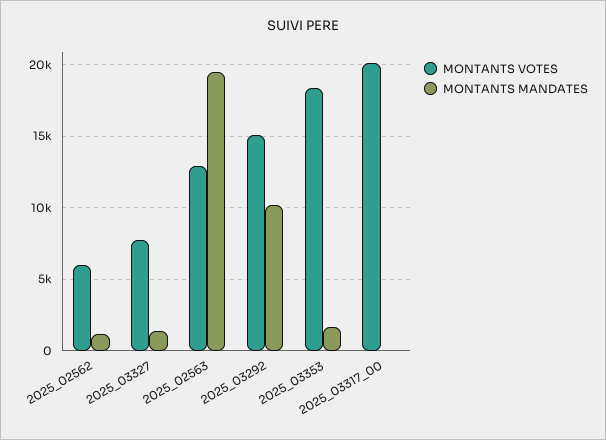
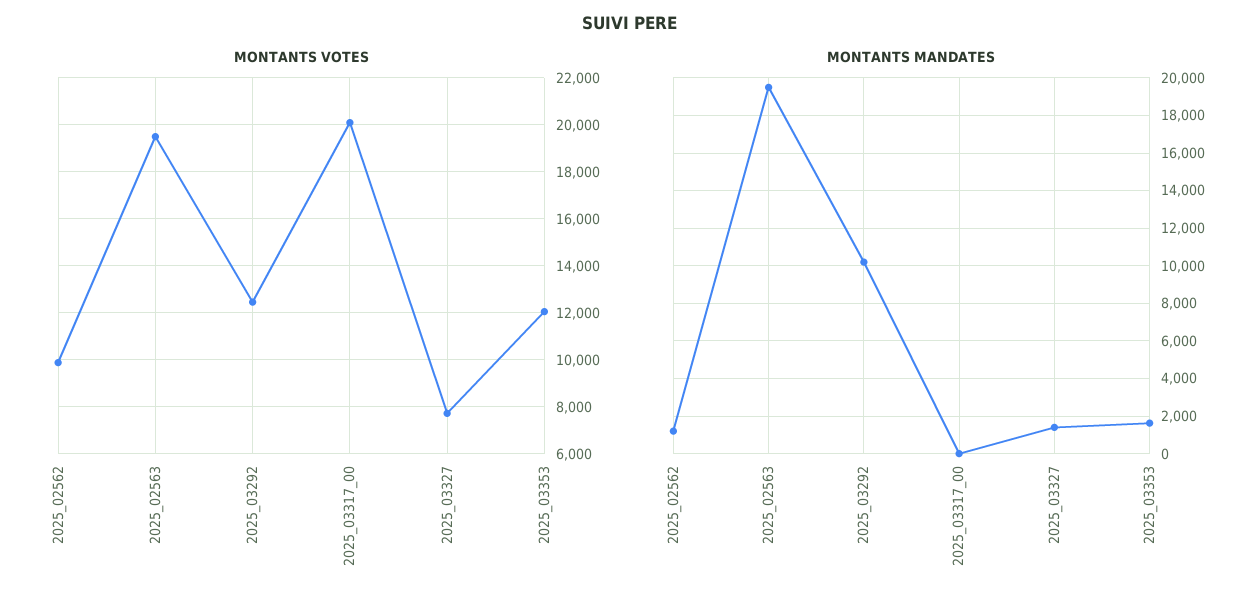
  {
    "MONTANTS VOTES": {
-     "2025_02562": 6000,
+     "2025_02562": 10000,
      "2025_03327": 7500,
-     "2025_02563": 13000,
+     "2025_02563": 19500,
-     "2025_03292": 15000,
+     "2025_03292": 12500,
-     "2025_03353": 18500,
+     "2025_03353": 12000,
      "2025_03317_00": 20000
    },
    "MONTANTS MANDATES": {
      "2025_02562": 1000,
      "2025_03327": 1500,
      "2025_02563": 19500,
      "2025_03292": 10000,
      "2025_03353": 1500,
      "2025_03317_00": 0
    }
  }

